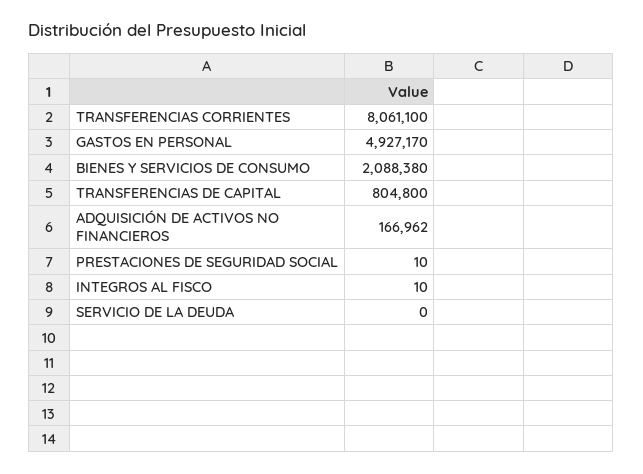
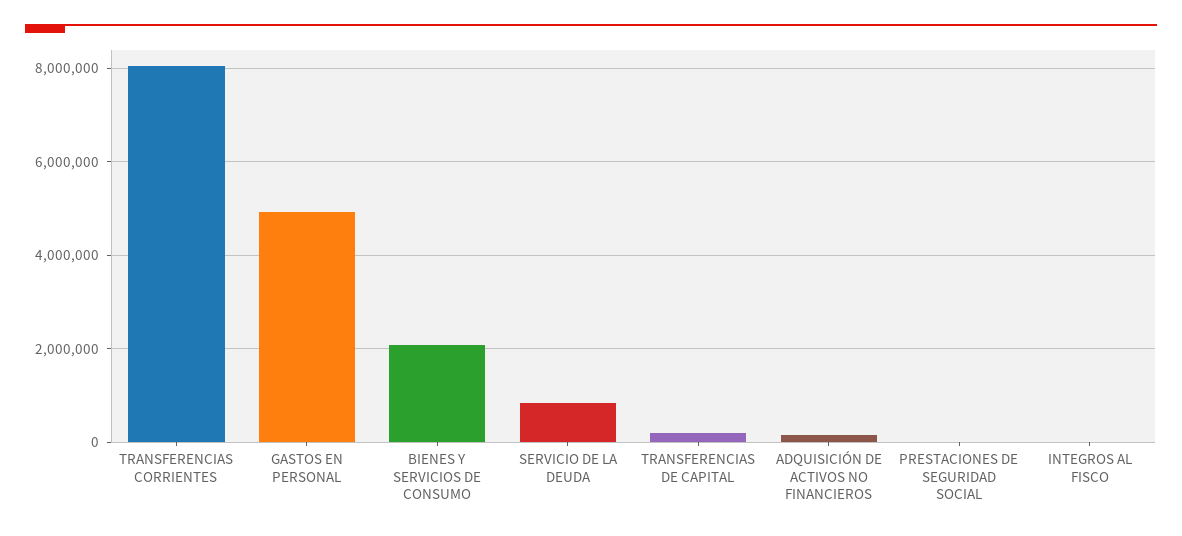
  {
    "TRANSFERENCIAS CORRIENTES": 8061100,
    "GASTOS EN PERSONAL": 4927170,
    "BIENES Y SERVICIOS DE CONSUMO": 2088380,
-   "TRANSFERENCIAS DE CAPITAL": 804800,
+   "TRANSFERENCIAS DE CAPITAL": 200000,
    "ADQUISICIÓN DE ACTIVOS NO FINANCIEROS": 166962,
    "PRESTACIONES DE SEGURIDAD SOCIAL": 10,
    "INTEGROS AL FISCO": 10,
-   "SERVICIO DE LA DEUDA": 0
+   "SERVICIO DE LA DEUDA": 800000
  }

